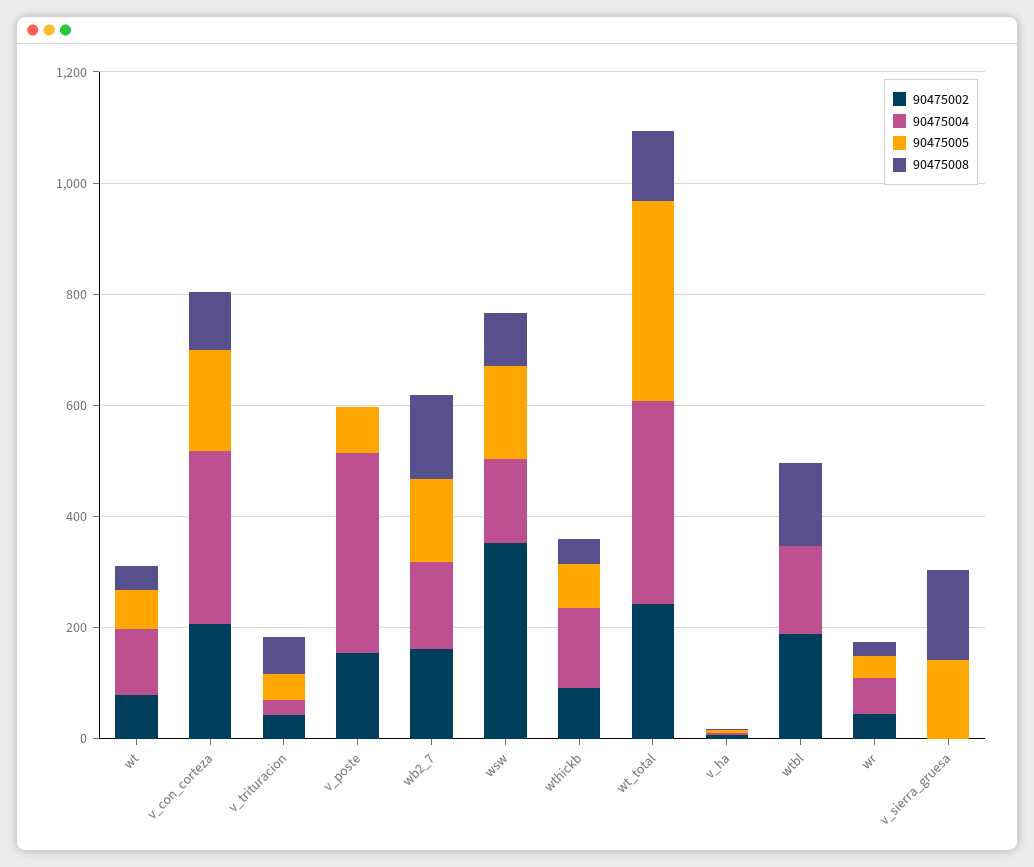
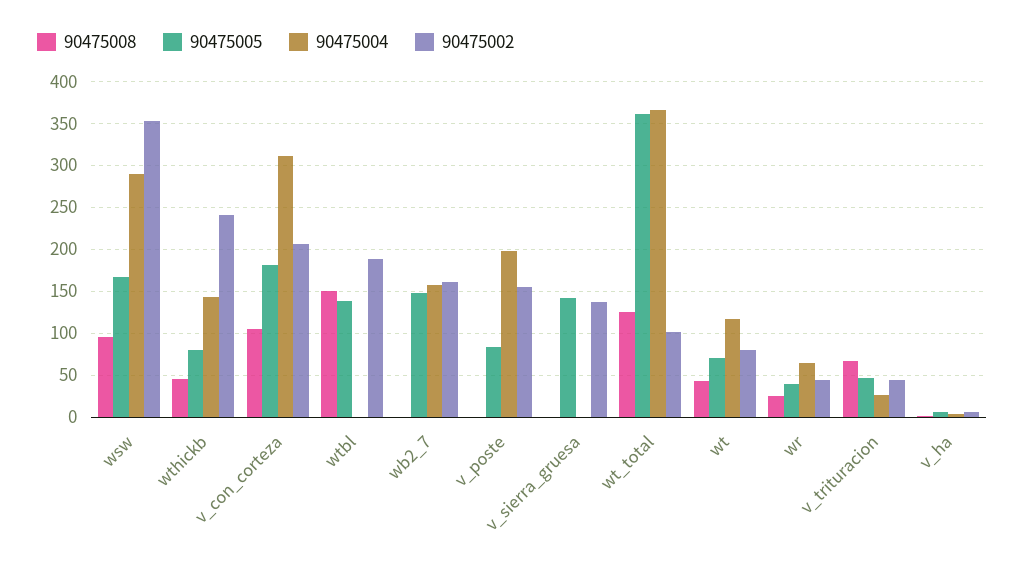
  {
    "90475002": {
      "wt": 80,
      "v_con_corteza": 210,
      "v_trituracion": 40,
      "v_poste": 150,
      "wb2_7": 160,
      "wsw": 350,
-     "wthickb": 100,
+     "wthickb": 240,
-     "wt_total": 250,
+     "wt_total": 100,
      "v_ha": 10,
      "wtbl": 190,
      "wr": 40,
-     "v_sierra_gruesa": 0
+     "v_sierra_gruesa": 140
    },
    "90475004": {
      "wt": 120,
      "v_con_corteza": 310,
      "v_trituracion": 30,
-     "v_poste": 350,
+     "v_poste": 200,
      "wb2_7": 160,
-     "wsw": 150,
+     "wsw": 290,
      "wthickb": 140,
      "wt_total": 370,
      "v_ha": 0,
-     "wtbl": 150,
+     "wtbl": 0,
      "wr": 60,
      "v_sierra_gruesa": 0
    },
    "90475005": {
      "wt": 70,
      "v_con_corteza": 180,
      "v_trituracion": 50,
      "v_poste": 80,
      "wb2_7": 150,
      "wsw": 170,
      "wthickb": 80,
      "wt_total": 360,
      "v_ha": 10,
-     "wtbl": 0,
+     "wtbl": 140,
      "wr": 40,
      "v_sierra_gruesa": 140
    },
    "90475008": {
      "wt": 40,
      "v_con_corteza": 100,
      "v_trituracion": 70,
      "v_poste": 0,
-     "wb2_7": 150,
+     "wb2_7": 0,
      "wsw": 100,
      "wthickb": 40,
      "wt_total": 130,
      "v_ha": 0,
      "wtbl": 150,
      "wr": 30,
-     "v_sierra_gruesa": 150
+     "v_sierra_gruesa": 0
    }
  }

